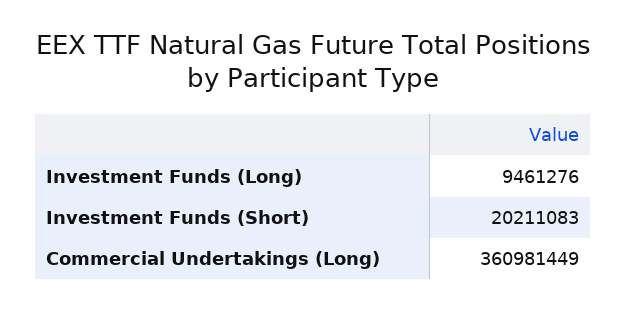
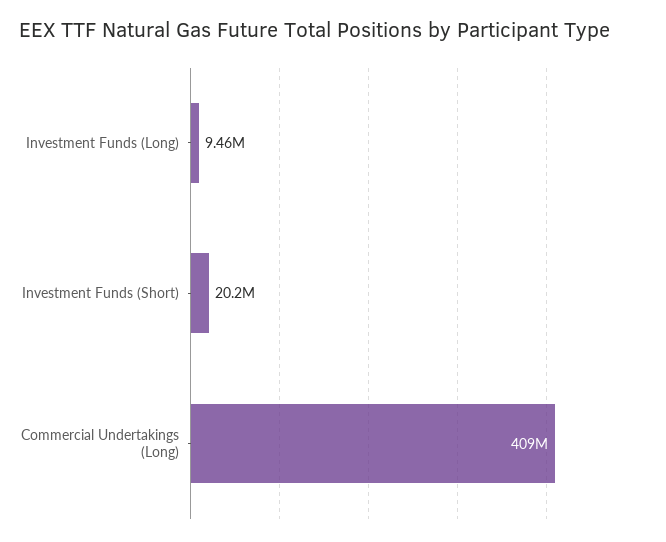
  {
    "Investment Funds (Long)": 9461276,
    "Investment Funds (Short)": 20211083,
-   "Commercial Undertakings (Long)": 360981449
+   "Commercial Undertakings (Long)": 409000000
  }

